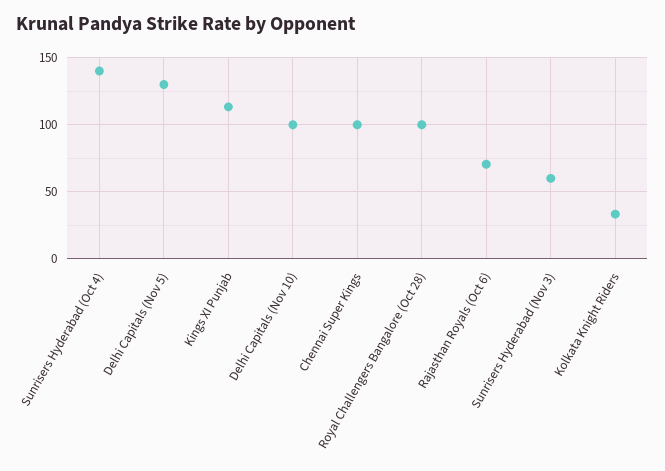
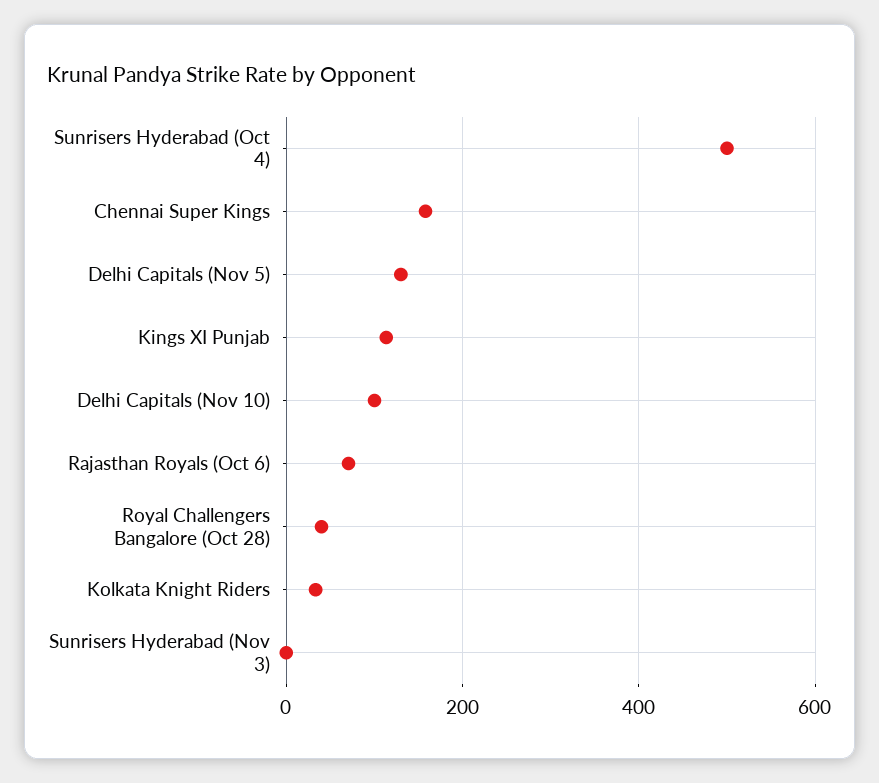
  {
-   "Sunrisers Hyderabad (Oct 4)": 140,
+   "Sunrisers Hyderabad (Oct 4)": 500,
    "Delhi Capitals (Nov 5)": 130,
    "Kings XI Punjab": 115,
    "Delhi Capitals (Nov 10)": 100,
-   "Chennai Super Kings": 100,
+   "Chennai Super Kings": 160,
-   "Royal Challengers Bangalore (Oct 28)": 100,
+   "Royal Challengers Bangalore (Oct 28)": 40,
    "Rajasthan Royals (Oct 6)": 70,
-   "Sunrisers Hyderabad (Nov 3)": 60,
+   "Sunrisers Hyderabad (Nov 3)": 0,
    "Kolkata Knight Riders": 35
  }

